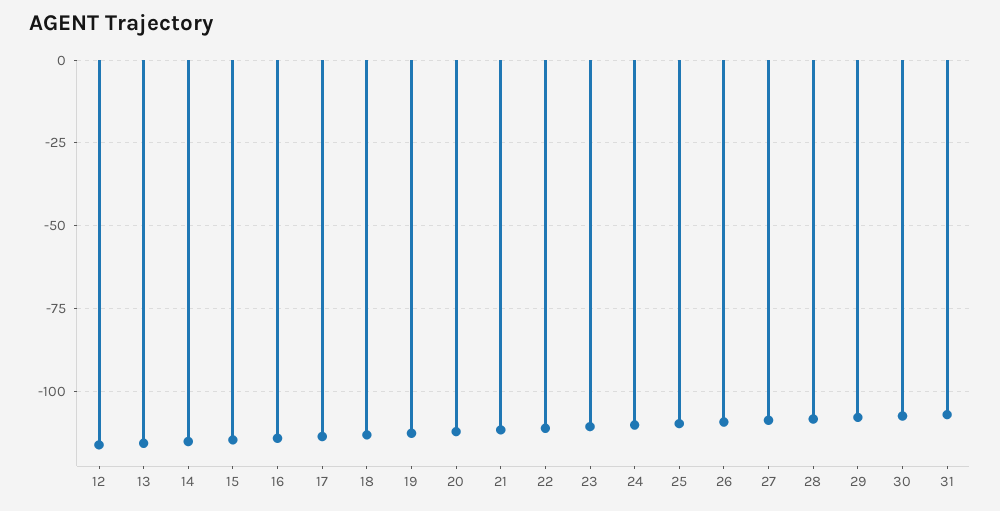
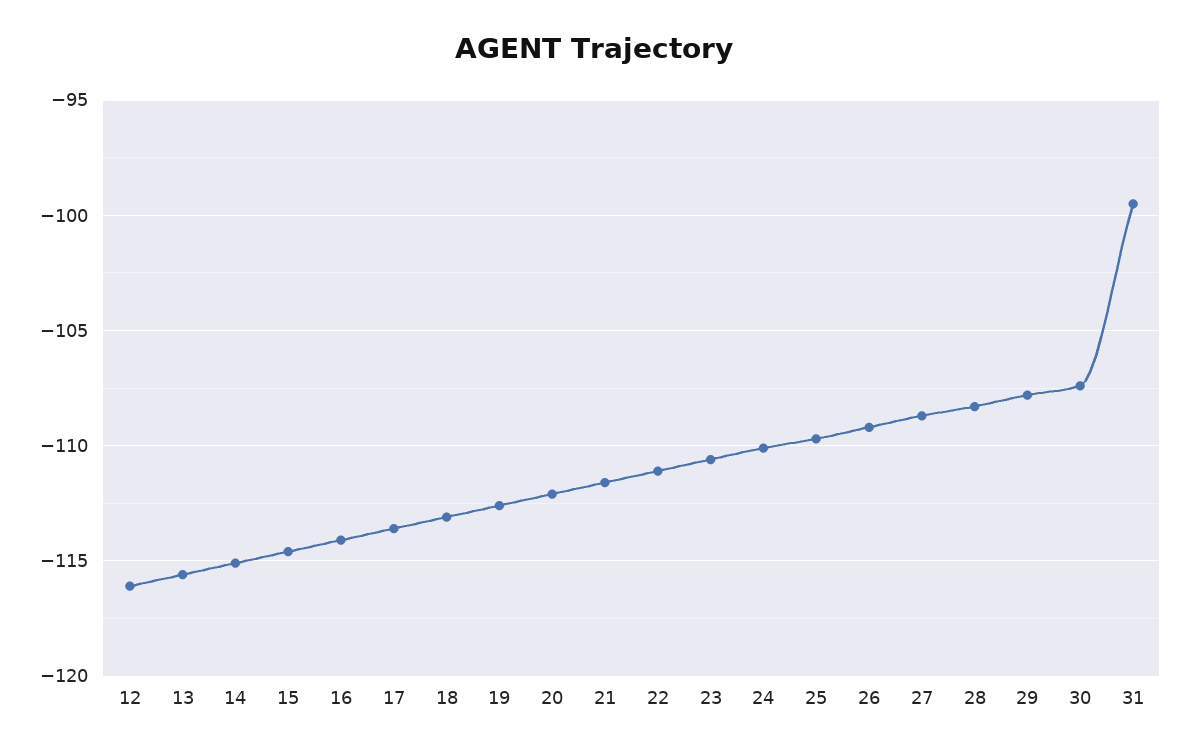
  {
    "12": -116,
    "13": -115.5,
    "14": -115,
    "15": -114.5,
    "16": -114,
    "17": -113.5,
    "18": -113,
    "19": -112.5,
    "20": -112,
    "21": -111.5,
    "22": -111,
    "23": -110.5,
    "24": -110,
    "25": -109.5,
    "26": -109,
    "27": -108.5,
    "28": -108.5,
    "29": -108,
    "30": -107.5,
-   "31": -107.5
+   "31": -99.5
  }

